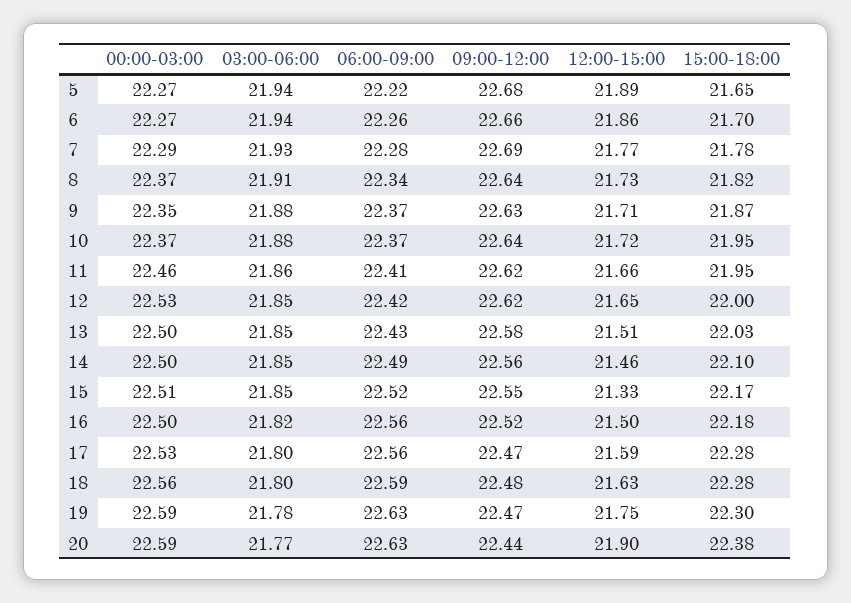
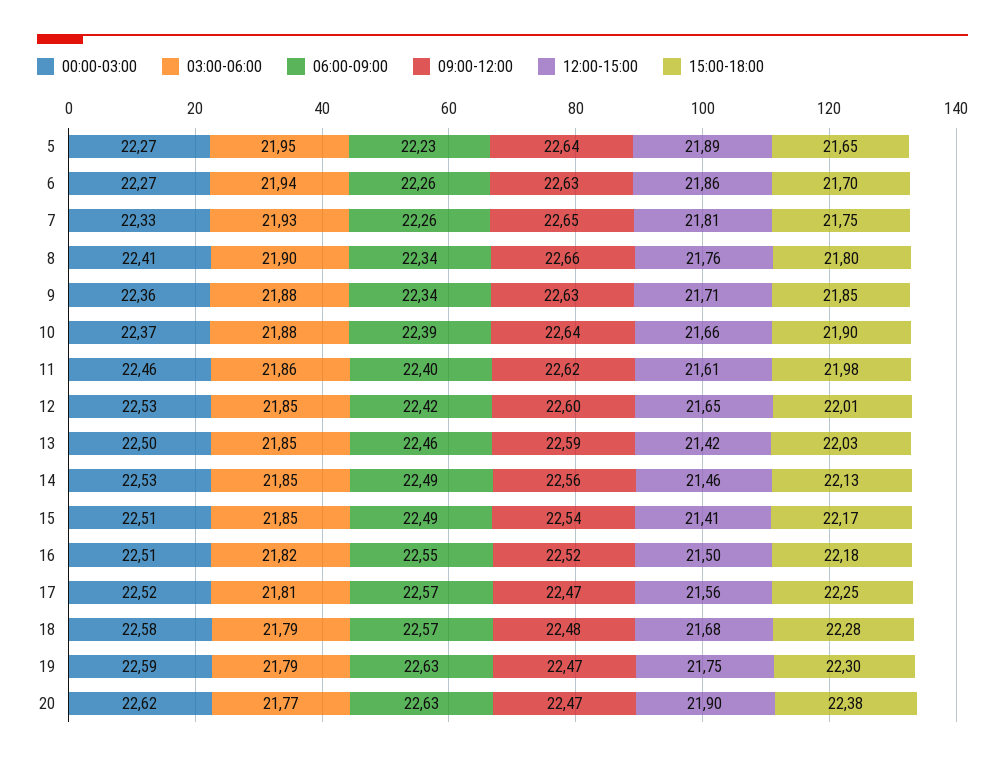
  {
    "00:00-03:00": {
      "5": 22.27,
      "6": 22.27,
-     "7": 22.29,
+     "7": 22.33,
-     "8": 22.37,
+     "8": 22.41,
-     "9": 22.35,
+     "9": 22.36,
      "10": 22.37,
      "11": 22.46,
      "12": 22.53,
      "13": 22.5,
-     "14": 22.5,
+     "14": 22.53,
      "15": 22.51,
-     "16": 22.5,
+     "16": 22.51,
-     "17": 22.53,
+     "17": 22.52,
-     "18": 22.56,
+     "18": 22.58,
      "19": 22.59,
-     "20": 22.59
+     "20": 22.62
    },
    "03:00-06:00": {
-     "5": 21.94,
+     "5": 21.95,
      "6": 21.94,
      "7": 21.93,
-     "8": 21.91,
+     "8": 21.9,
      "9": 21.88,
      "10": 21.88,
      "11": 21.86,
      "12": 21.85,
      "13": 21.85,
      "14": 21.85,
      "15": 21.85,
      "16": 21.82,
-     "17": 21.8,
+     "17": 21.81,
-     "18": 21.8,
+     "18": 21.79,
-     "19": 21.78,
+     "19": 21.79,
      "20": 21.77
    },
    "06:00-09:00": {
-     "5": 22.22,
+     "5": 22.23,
      "6": 22.26,
-     "7": 22.28,
+     "7": 22.26,
      "8": 22.34,
-     "9": 22.37,
+     "9": 22.34,
-     "10": 22.37,
+     "10": 22.39,
-     "11": 22.41,
+     "11": 22.4,
      "12": 22.42,
-     "13": 22.43,
+     "13": 22.46,
      "14": 22.49,
-     "15": 22.52,
+     "15": 22.49,
-     "16": 22.56,
+     "16": 22.55,
-     "17": 22.56,
+     "17": 22.57,
-     "18": 22.59,
+     "18": 22.57,
      "19": 22.63,
      "20": 22.63
    },
    "09:00-12:00": {
-     "5": 22.68,
+     "5": 22.64,
-     "6": 22.66,
+     "6": 22.63,
-     "7": 22.69,
+     "7": 22.65,
-     "8": 22.64,
+     "8": 22.66,
      "9": 22.63,
      "10": 22.64,
      "11": 22.62,
-     "12": 22.62,
+     "12": 22.6,
-     "13": 22.58,
+     "13": 22.59,
      "14": 22.56,
-     "15": 22.55,
+     "15": 22.54,
      "16": 22.52,
      "17": 22.47,
      "18": 22.48,
      "19": 22.47,
-     "20": 22.44
+     "20": 22.47
    },
    "12:00-15:00": {
      "5": 21.89,
      "6": 21.86,
-     "7": 21.77,
+     "7": 21.81,
-     "8": 21.73,
+     "8": 21.76,
      "9": 21.71,
-     "10": 21.72,
+     "10": 21.66,
-     "11": 21.66,
+     "11": 21.61,
      "12": 21.65,
-     "13": 21.51,
+     "13": 21.42,
      "14": 21.46,
-     "15": 21.33,
+     "15": 21.41,
      "16": 21.5,
-     "17": 21.59,
+     "17": 21.56,
-     "18": 21.63,
+     "18": 21.68,
      "19": 21.75,
      "20": 21.9
    },
    "15:00-18:00": {
      "5": 21.65,
      "6": 21.7,
-     "7": 21.78,
+     "7": 21.75,
-     "8": 21.82,
+     "8": 21.8,
-     "9": 21.87,
+     "9": 21.85,
-     "10": 21.95,
+     "10": 21.9,
-     "11": 21.95,
+     "11": 21.98,
-     "12": 22,
+     "12": 22.01,
      "13": 22.03,
-     "14": 22.1,
+     "14": 22.13,
      "15": 22.17,
      "16": 22.18,
-     "17": 22.28,
+     "17": 22.25,
      "18": 22.28,
      "19": 22.3,
      "20": 22.38
    }
  }

